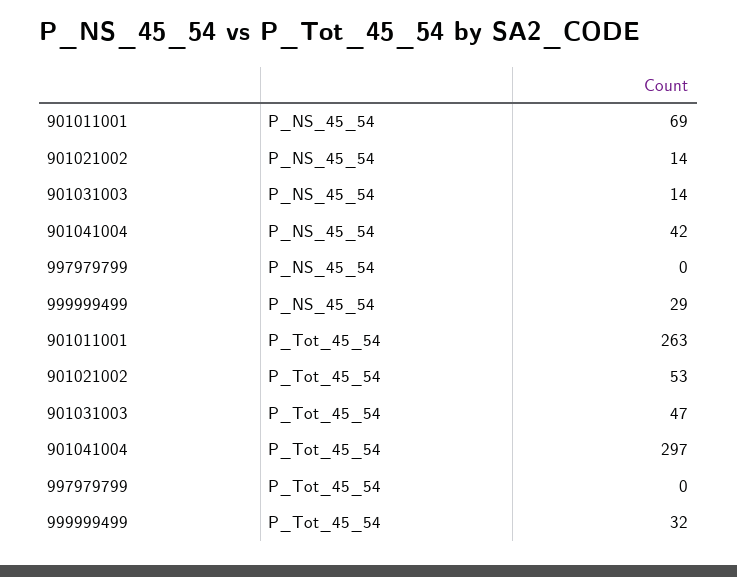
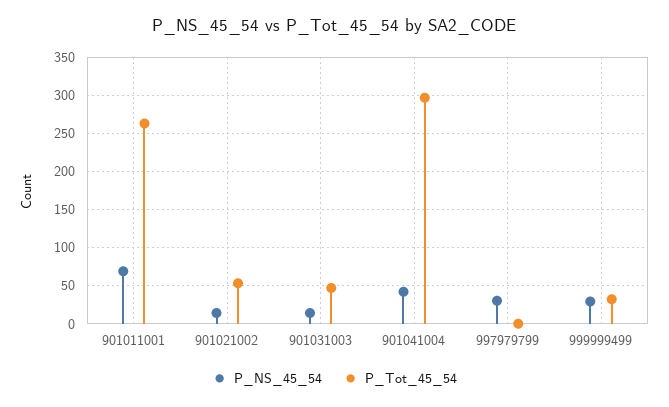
  {
    "P_NS_45_54": {
      "901011001": 69,
      "901021002": 14,
      "901031003": 14,
      "901041004": 42,
-     "997979799": 0,
+     "997979799": 30,
      "999999499": 29
    },
    "P_Tot_45_54": {
      "901011001": 263,
      "901021002": 53,
      "901031003": 47,
      "901041004": 297,
      "997979799": 0,
      "999999499": 32
    }
  }

